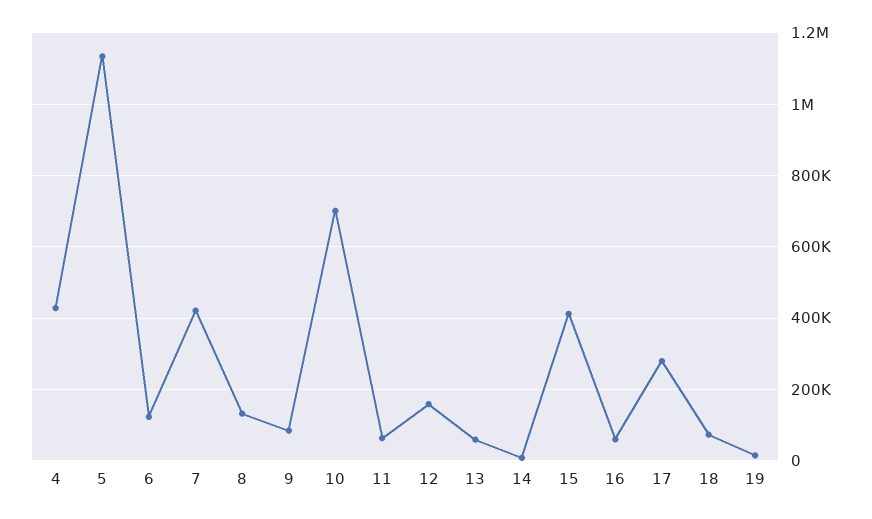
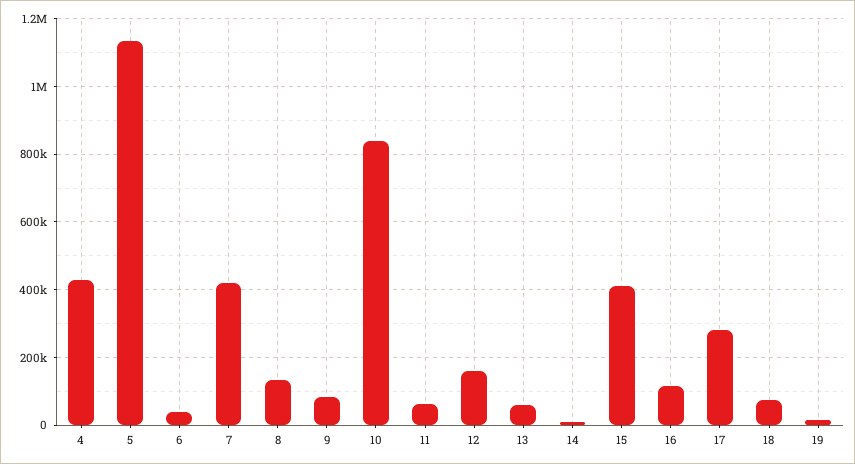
  {
    "4": 420000,
    "5": 1140000,
-   "6": 120000,
+   "6": 40000,
    "7": 420000,
    "8": 140000,
    "9": 80000,
-   "10": 700000,
+   "10": 840000,
    "11": 60000,
    "12": 160000,
    "13": 60000,
    "14": 0,
    "15": 420000,
-   "16": 60000,
+   "16": 120000,
    "17": 280000,
    "18": 80000,
    "19": 20000
  }

